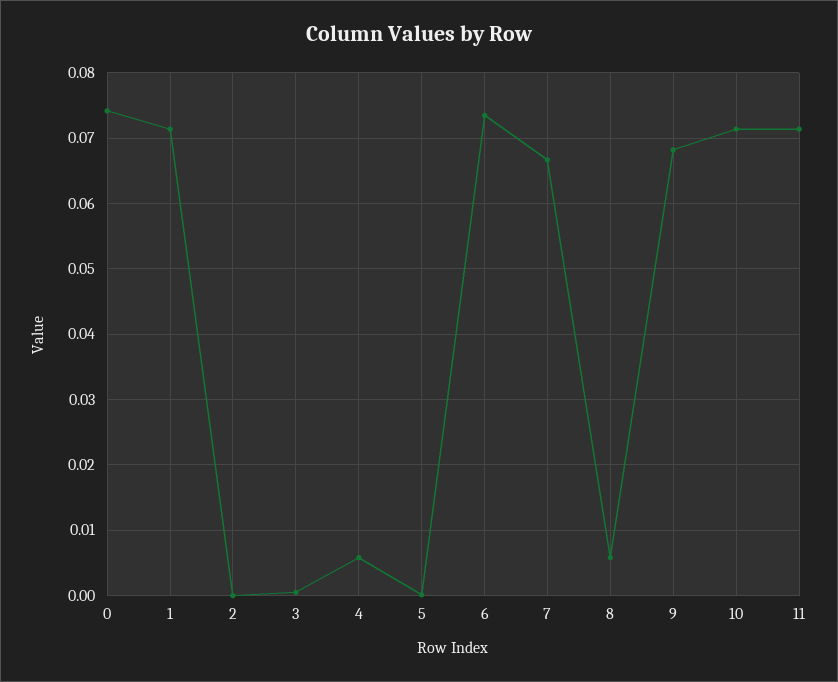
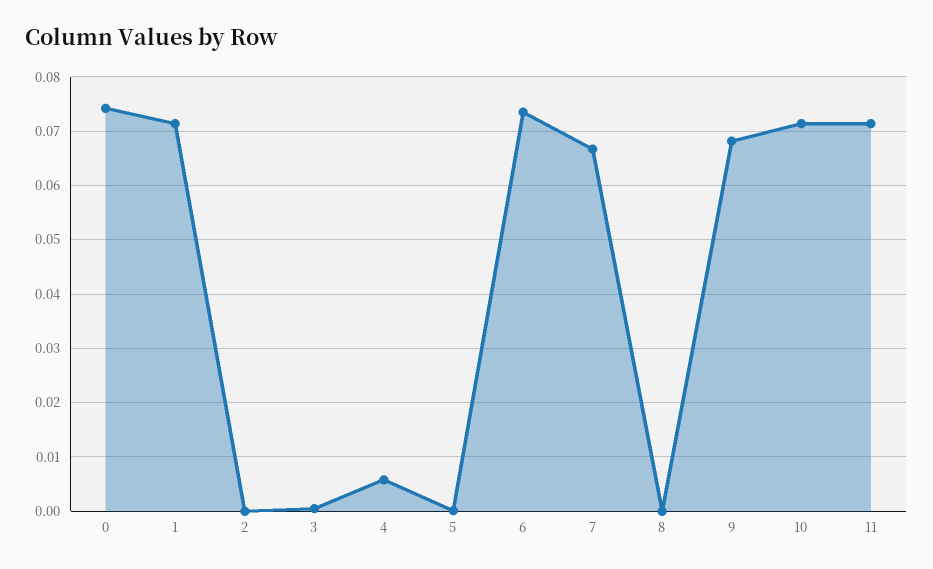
  {
    "0": 0.074,
    "1": 0.071,
    "2": 0,
    "3": 0.001,
    "4": 0.006,
    "5": 0,
    "6": 0.074,
    "7": 0.067,
-   "8": 0.006,
+   "8": 0,
    "9": 0.068,
    "10": 0.071,
    "11": 0.071
  }

